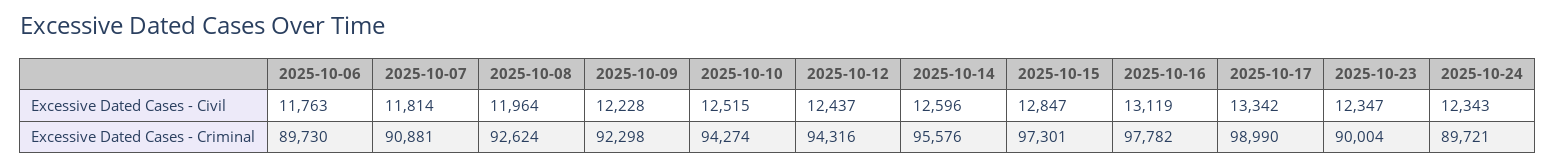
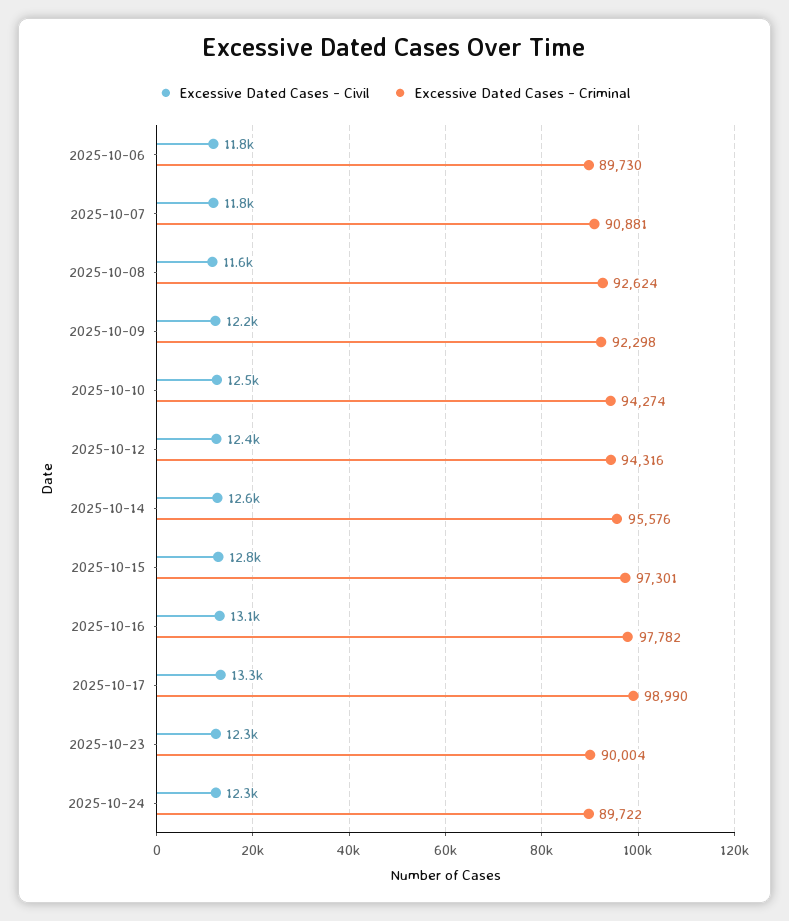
  {
    "Excessive Dated Cases - Civil": {
      "2025-10-06": 11763,
      "2025-10-07": 11814,
-     "2025-10-08": 11964,
+     "2025-10-08": 11600,
      "2025-10-09": 12228,
      "2025-10-10": 12515,
      "2025-10-12": 12437,
      "2025-10-14": 12596,
      "2025-10-15": 12847,
      "2025-10-16": 13119,
      "2025-10-17": 13342,
      "2025-10-23": 12347,
      "2025-10-24": 12343
    },
    "Excessive Dated Cases - Criminal": {
      "2025-10-06": 89730,
      "2025-10-07": 90881,
      "2025-10-08": 92624,
      "2025-10-09": 92298,
      "2025-10-10": 94274,
      "2025-10-12": 94316,
      "2025-10-14": 95576,
      "2025-10-15": 97301,
      "2025-10-16": 97782,
      "2025-10-17": 98990,
      "2025-10-23": 90004,
-     "2025-10-24": 89721
+     "2025-10-24": 89722
    }
  }

